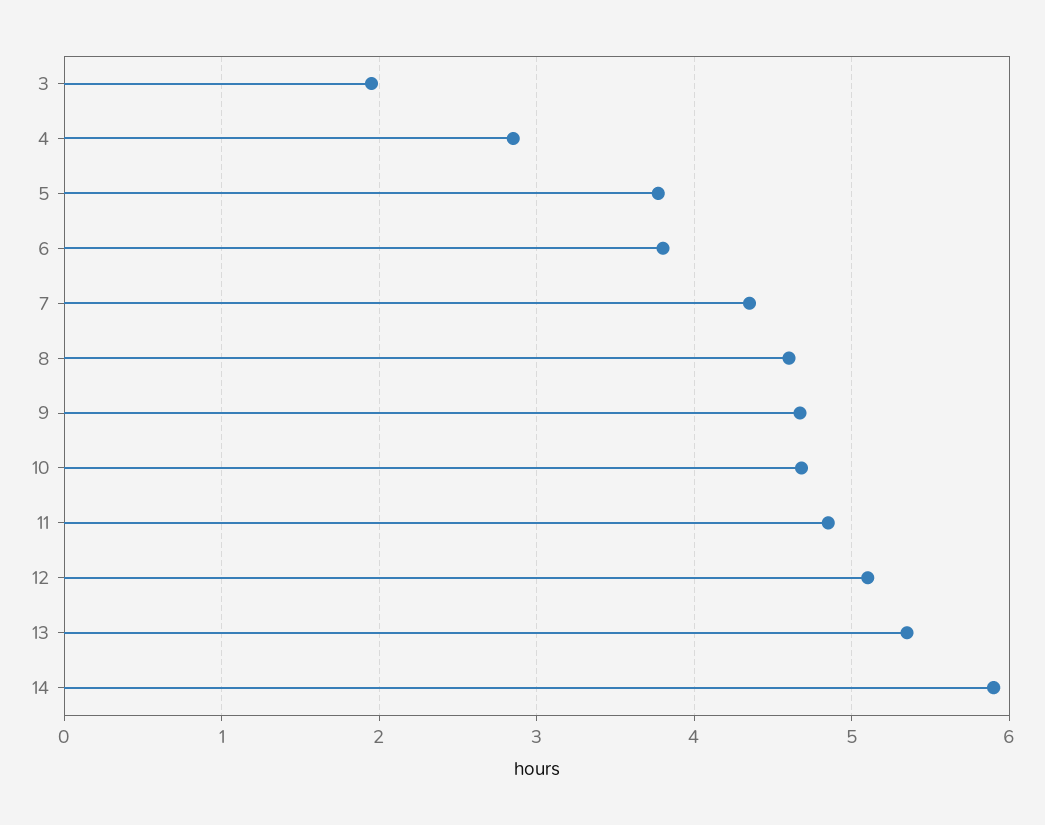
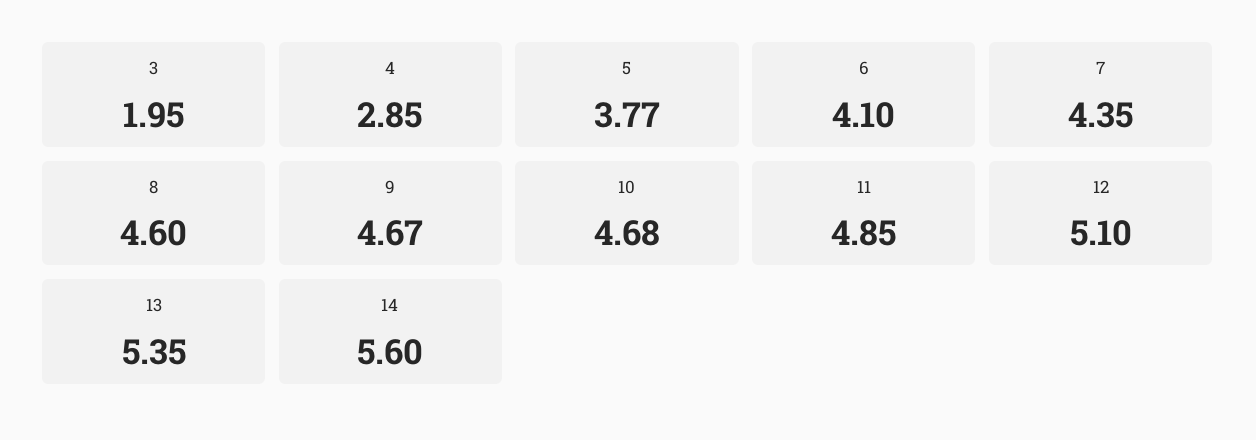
  {
    "3": 1.95,
    "4": 2.85,
    "5": 3.77,
-   "6": 3.8,
+   "6": 4.1,
    "7": 4.35,
    "8": 4.6,
    "9": 4.67,
    "10": 4.68,
    "11": 4.85,
    "12": 5.1,
    "13": 5.35,
-   "14": 5.9
+   "14": 5.6
  }

